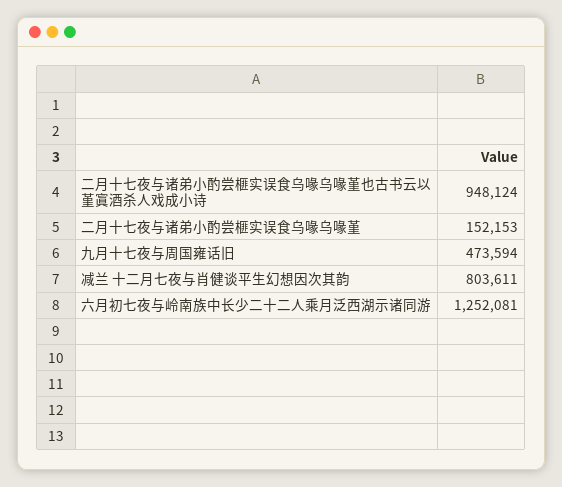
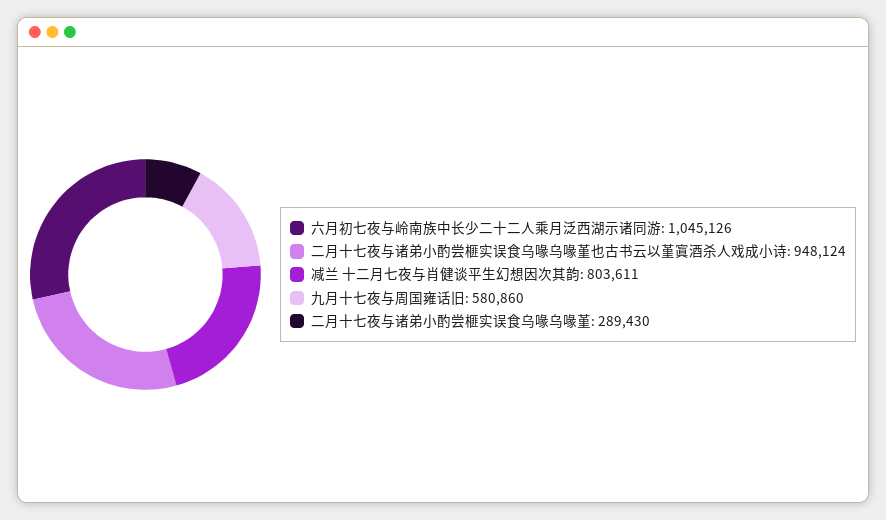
  {
    "二月十七夜与诸弟小酌尝榧实误食乌喙乌喙堇也古书云以堇寘酒杀人戏成小诗": 948124,
-   "二月十七夜与诸弟小酌尝榧实误食乌喙乌喙堇": 152153,
+   "二月十七夜与诸弟小酌尝榧实误食乌喙乌喙堇": 289430,
-   "九月十七夜与周国雍话旧": 473594,
+   "九月十七夜与周国雍话旧": 580860,
    "减兰 十二月七夜与肖健谈平生幻想因次其韵": 803611,
-   "六月初七夜与岭南族中长少二十二人乘月泛西湖示诸同游": 1252081
+   "六月初七夜与岭南族中长少二十二人乘月泛西湖示诸同游": 1045126
  }

